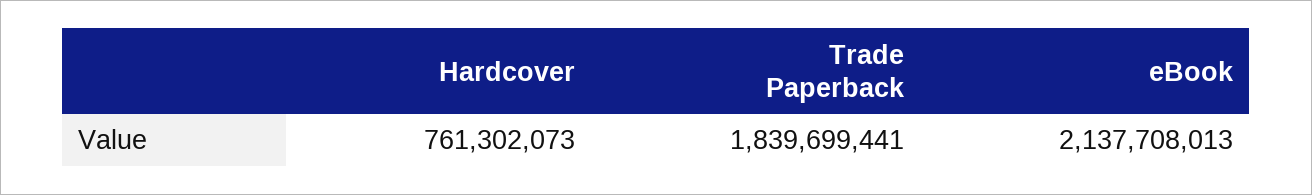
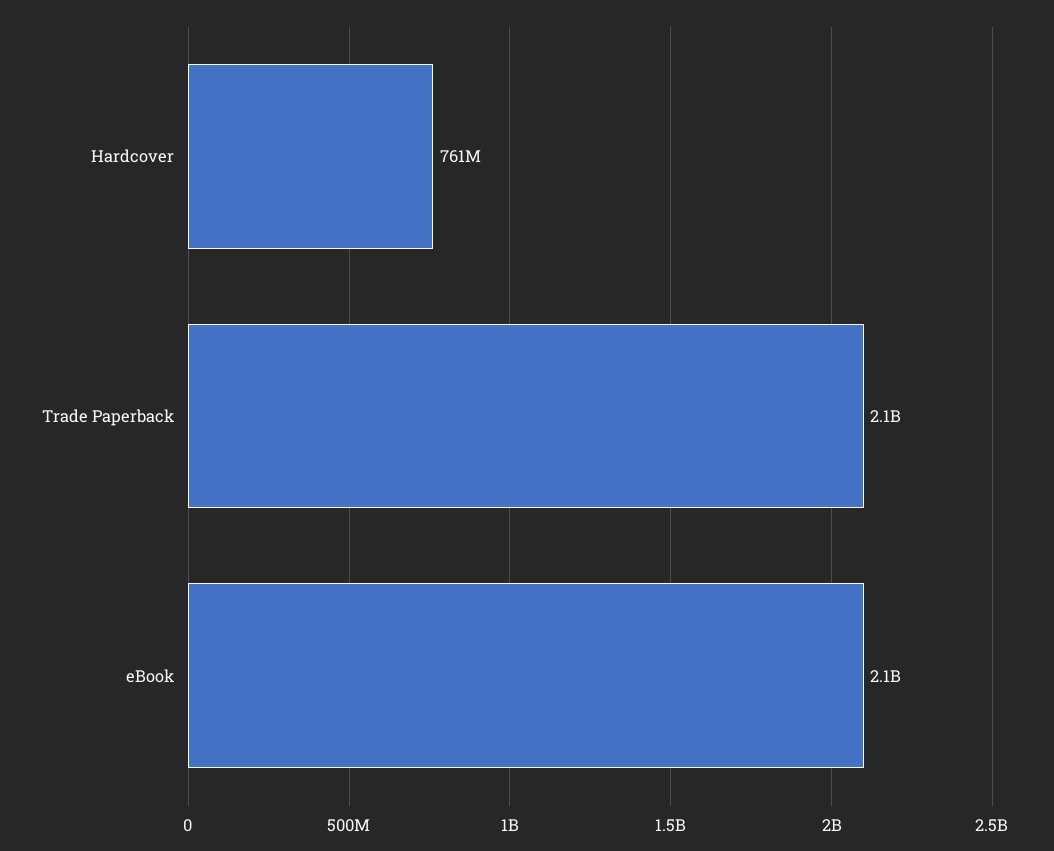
  {
    "Hardcover": 761302073,
-   "Trade Paperback": 1839699441,
+   "Trade Paperback": 2100000000,
    "eBook": 2137708013
  }

